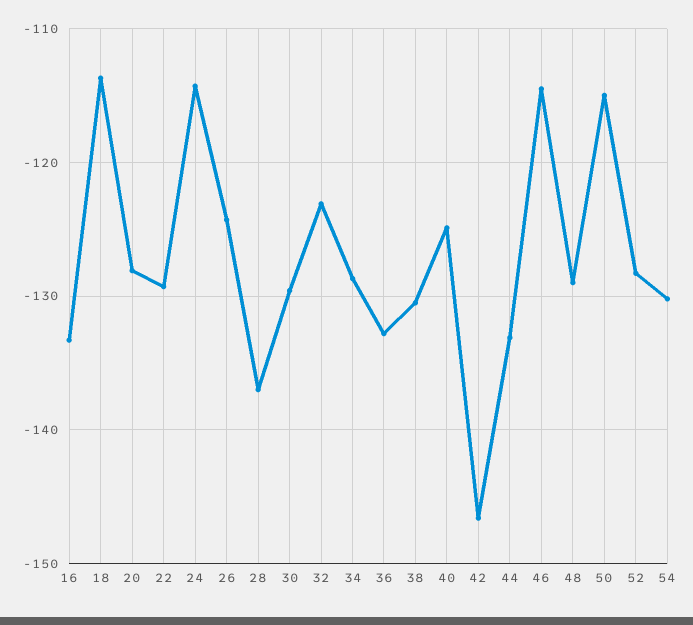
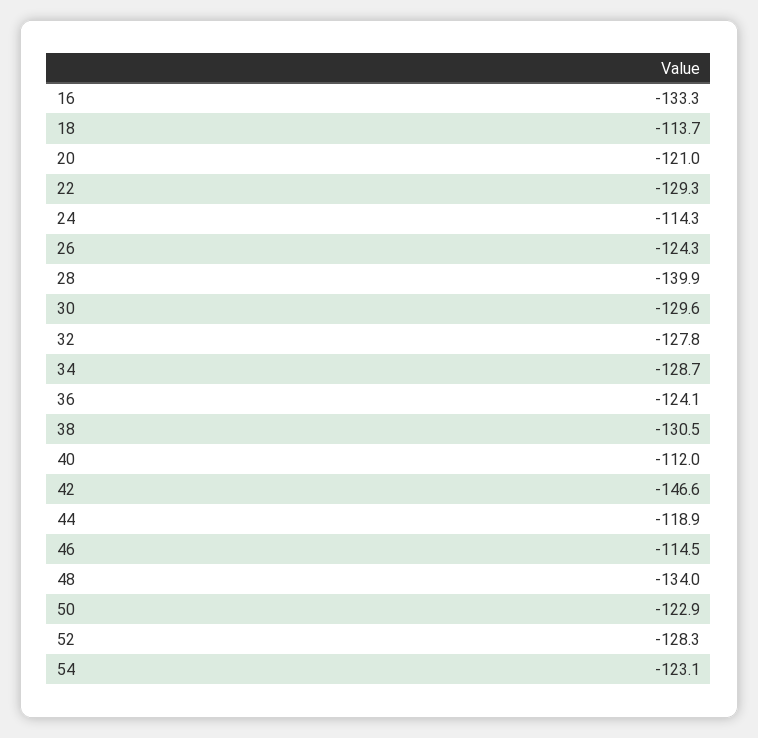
  {
    "16": -133.3,
    "18": -113.7,
-   "20": -128,
+   "20": -121,
    "22": -129.3,
    "24": -114.3,
    "26": -124.3,
-   "28": -137,
+   "28": -139.9,
    "30": -129.6,
-   "32": -123,
+   "32": -127.8,
    "34": -128.7,
-   "36": -133,
+   "36": -124.1,
    "38": -130.5,
-   "40": -125,
+   "40": -112,
    "42": -146.6,
-   "44": -133,
+   "44": -118.9,
    "46": -114.5,
-   "48": -129,
+   "48": -134,
-   "50": -115,
+   "50": -122.9,
    "52": -128.3,
-   "54": -130
+   "54": -123.1
  }

